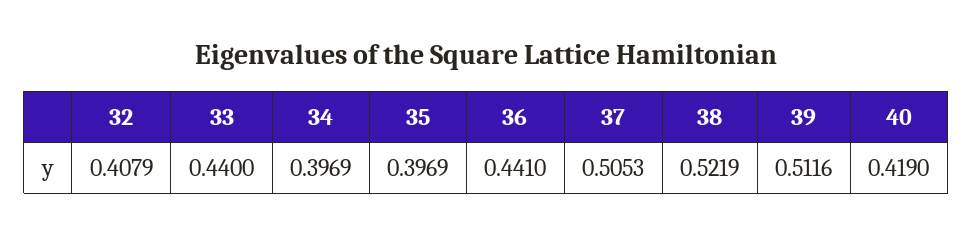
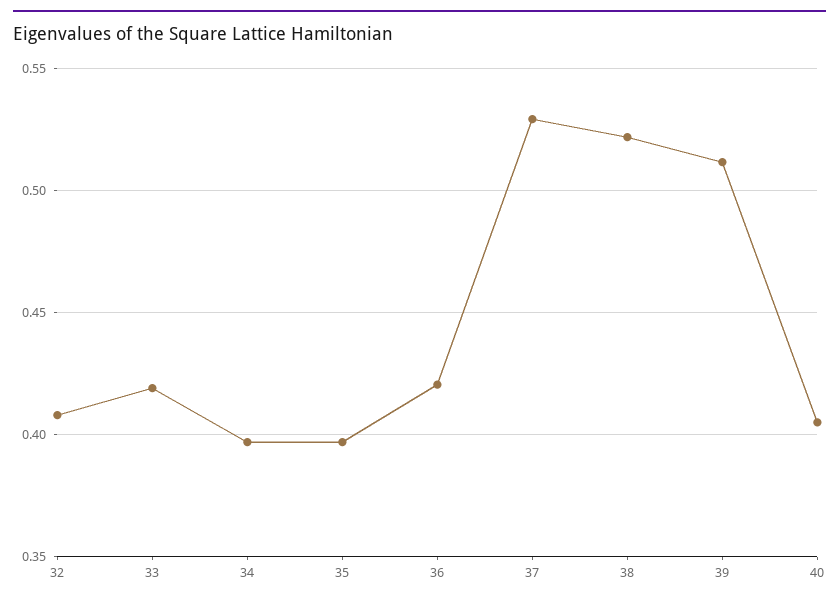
  {
    "32": 0.4079,
-   "33": 0.44,
+   "33": 0.42,
    "34": 0.3969,
    "35": 0.3969,
-   "36": 0.441,
+   "36": 0.42,
-   "37": 0.5053,
+   "37": 0.53,
    "38": 0.5219,
    "39": 0.5116,
-   "40": 0.419
+   "40": 0.405
  }

